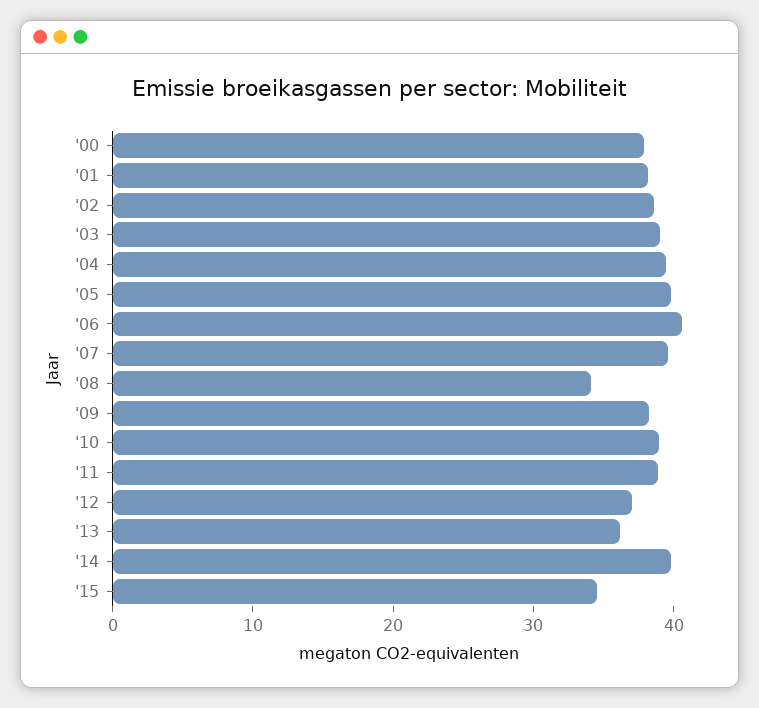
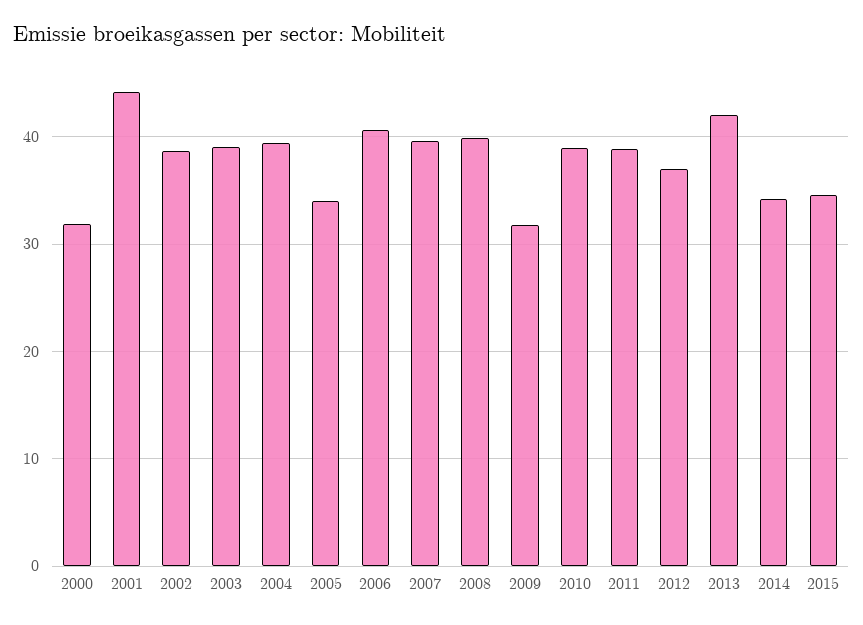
  {
-   "'00": 38,
+   "'00": 32,
-   "'01": 38,
+   "'01": 44,
    "'02": 39,
    "'03": 39,
    "'04": 39,
-   "'05": 40,
+   "'05": 34,
    "'06": 41,
    "'07": 40,
-   "'08": 34,
+   "'08": 40,
-   "'09": 38,
+   "'09": 32,
    "'10": 39,
    "'11": 39,
    "'12": 37,
-   "'13": 36,
+   "'13": 42,
-   "'14": 40,
+   "'14": 34,
    "'15": 35
  }

